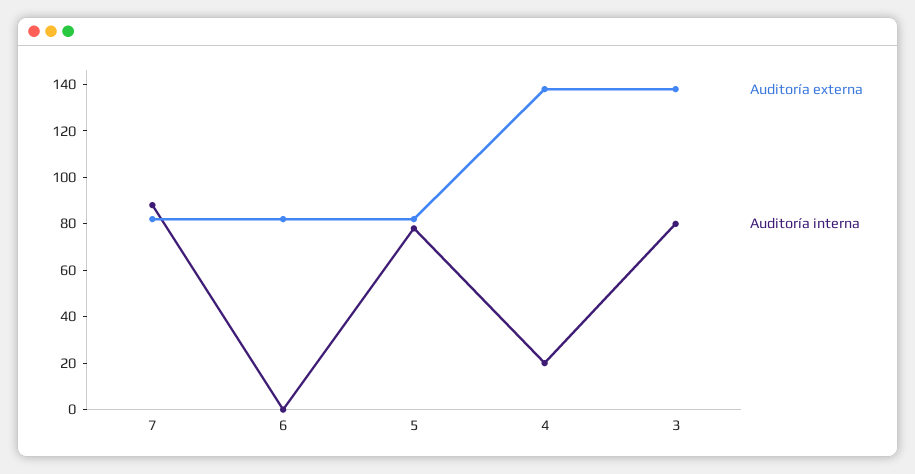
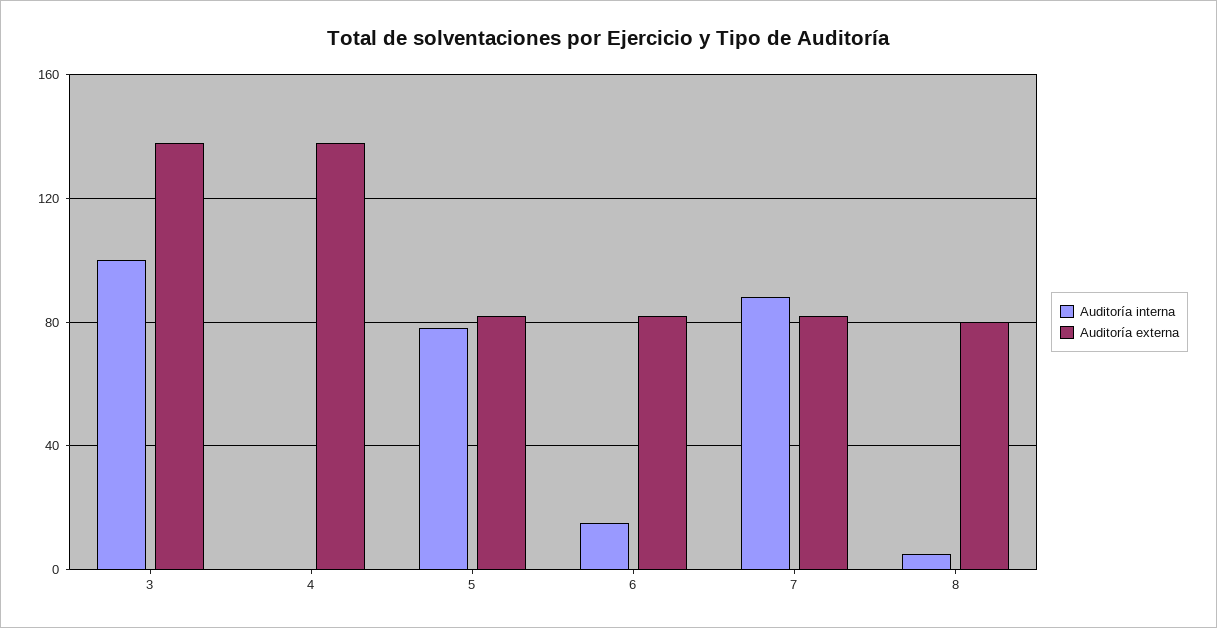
  {
    "Auditoría externa": {
      "7": 80,
      "6": 80,
      "5": 80,
      "4": 140,
-     "3": 140
+     "3": 140,
+     "8": 80
    },
    "Auditoría interna": {
      "7": 90,
-     "6": 0,
+     "6": 15,
      "5": 80,
-     "4": 20,
+     "4": 0,
-     "3": 80
+     "3": 100,
+     "8": 5
    }
  }

